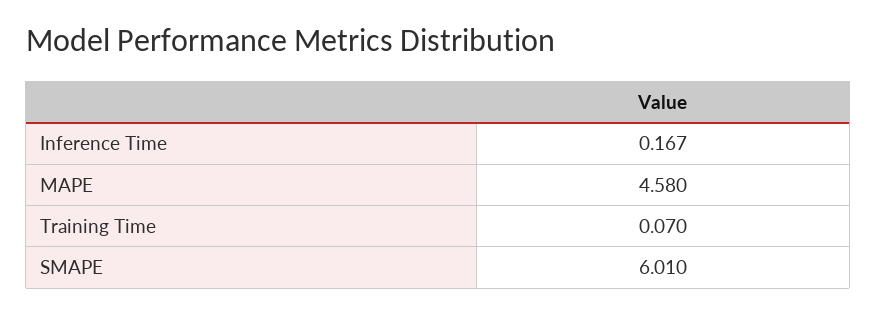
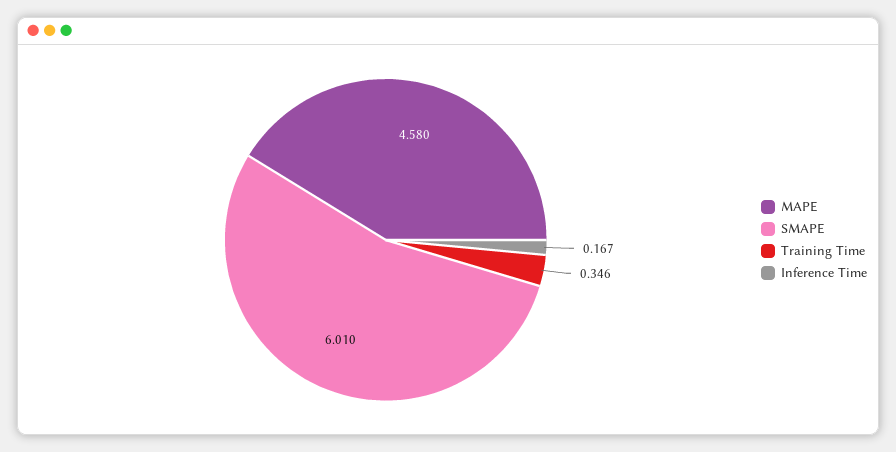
  {
    "Inference Time": 0.167,
    "MAPE": 4.58,
-   "Training Time": 0.07,
+   "Training Time": 0.346,
    "SMAPE": 6.01
  }

